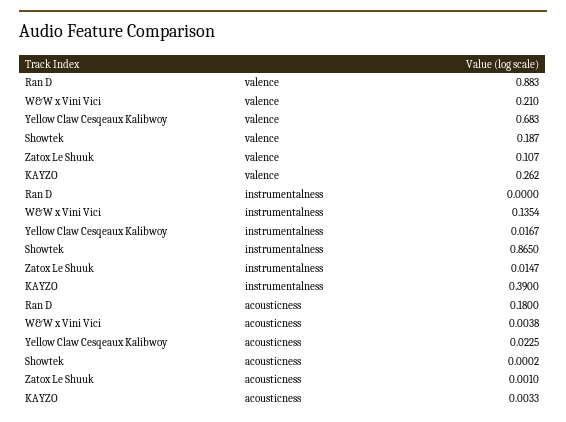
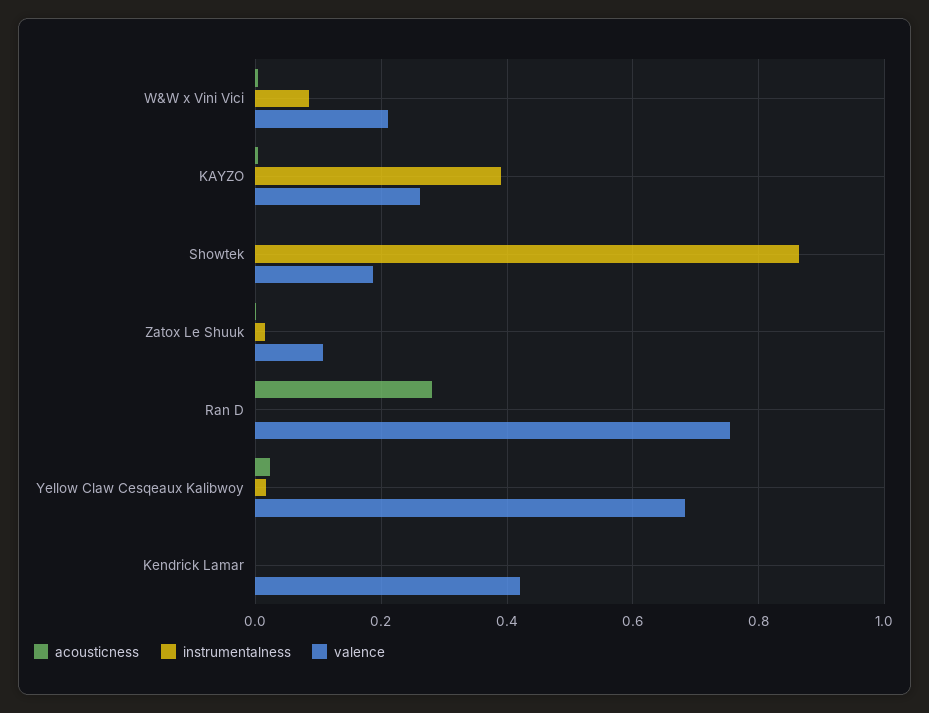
  {
    "valence": {
-     "Ran D": 0.883,
+     "Ran D": 0.76,
      "W&W x Vini Vici": 0.21,
      "Yellow Claw Cesqeaux Kalibwoy": 0.683,
      "Showtek": 0.187,
      "Zatox Le Shuuk": 0.107,
-     "KAYZO": 0.262
+     "KAYZO": 0.262,
+     "Kendrick Lamar": 0.42
    },
    "instrumentalness": {
      "Ran D": 0,
-     "W&W x Vini Vici": 0.1354,
+     "W&W x Vini Vici": 0.08,
      "Yellow Claw Cesqeaux Kalibwoy": 0.0167,
      "Showtek": 0.865,
      "Zatox Le Shuuk": 0.0147,
-     "KAYZO": 0.39
+     "KAYZO": 0.39,
+     "Kendrick Lamar": 0
    },
    "acousticness": {
-     "Ran D": 0.18,
+     "Ran D": 0.28,
      "W&W x Vini Vici": 0.0038,
      "Yellow Claw Cesqeaux Kalibwoy": 0.0225,
      "Showtek": 0.0002,
      "Zatox Le Shuuk": 0.001,
-     "KAYZO": 0.0033
+     "KAYZO": 0.0033,
+     "Kendrick Lamar": 0
    }
  }

